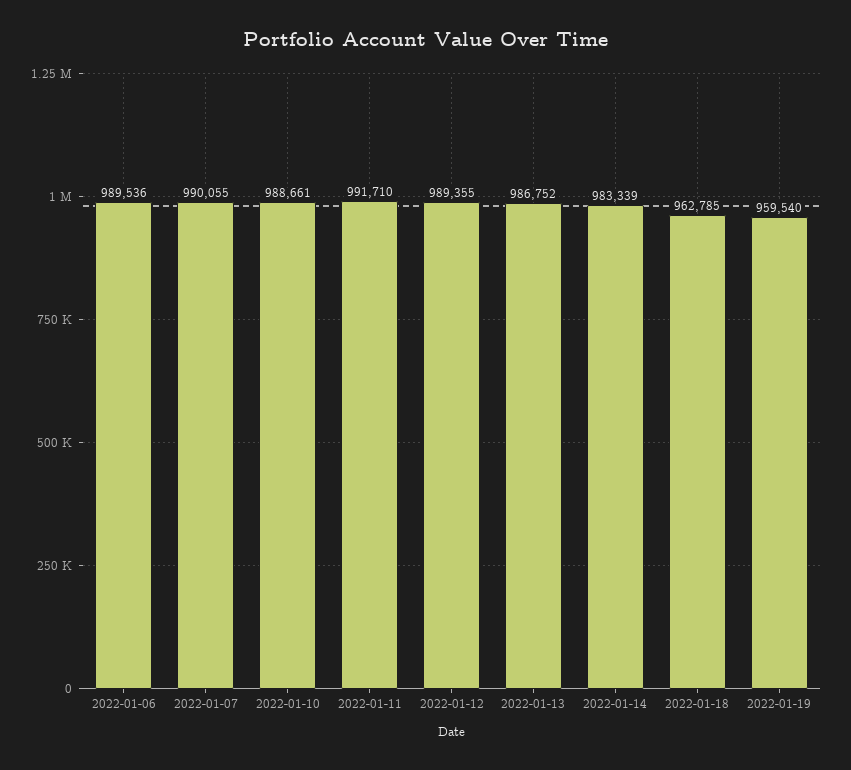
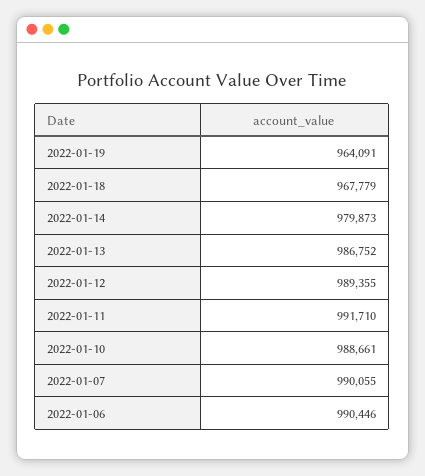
  {
-   "2022-01-06": 989536,
+   "2022-01-06": 990446,
    "2022-01-07": 990055,
    "2022-01-10": 988661,
    "2022-01-11": 991710,
    "2022-01-12": 989355,
    "2022-01-13": 986752,
-   "2022-01-14": 983339,
+   "2022-01-14": 979873,
-   "2022-01-18": 962785,
+   "2022-01-18": 967779,
-   "2022-01-19": 959540
+   "2022-01-19": 964091
  }

